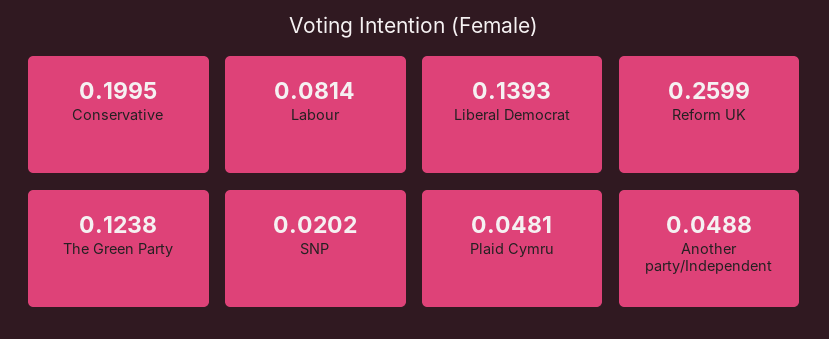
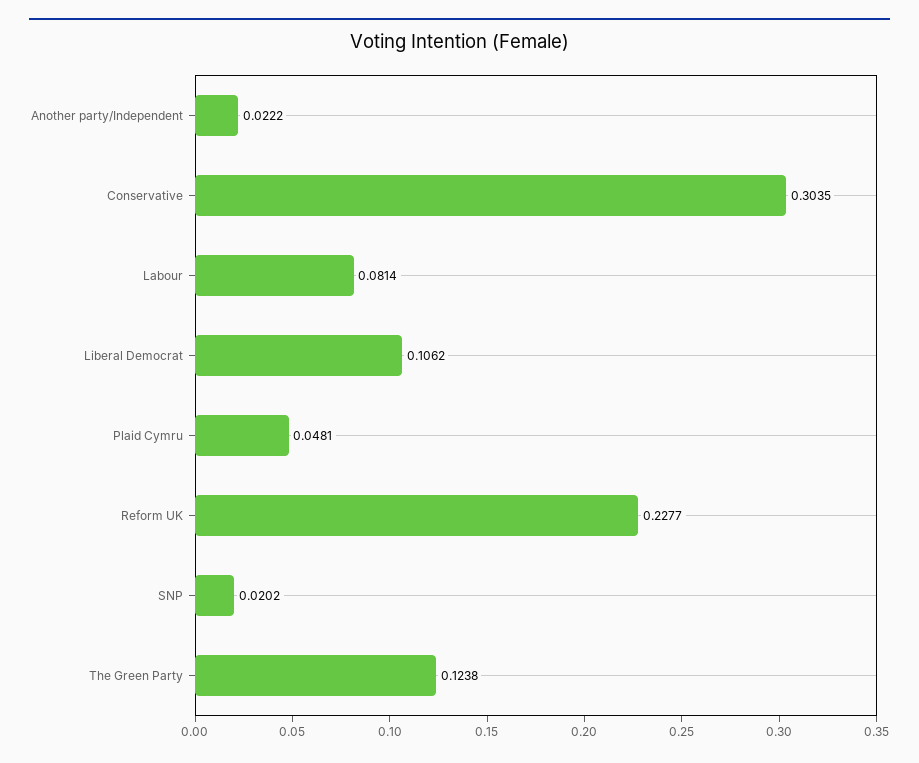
  {
-   "Conservative": 0.1995,
+   "Conservative": 0.3035,
    "Labour": 0.0814,
-   "Liberal Democrat": 0.1393,
+   "Liberal Democrat": 0.1062,
-   "Reform UK": 0.2599,
+   "Reform UK": 0.2277,
    "The Green Party": 0.1238,
    "SNP": 0.0202,
    "Plaid Cymru": 0.0481,
-   "Another party/Independent": 0.0488
+   "Another party/Independent": 0.0222
  }

